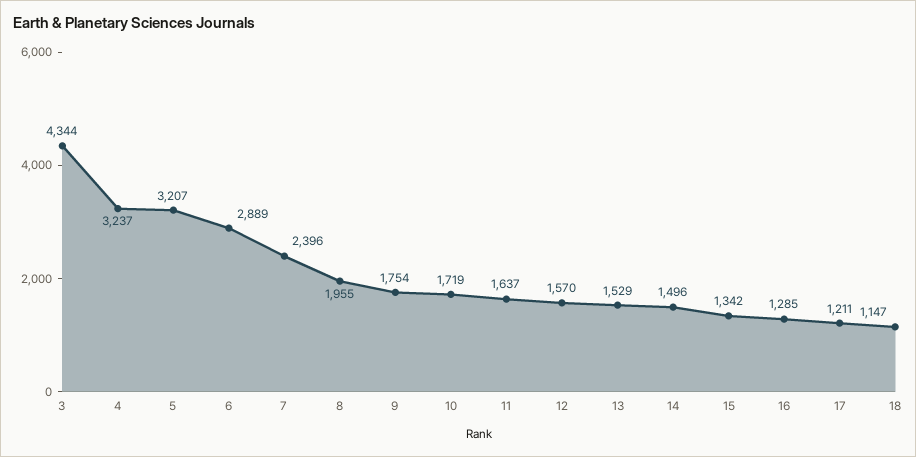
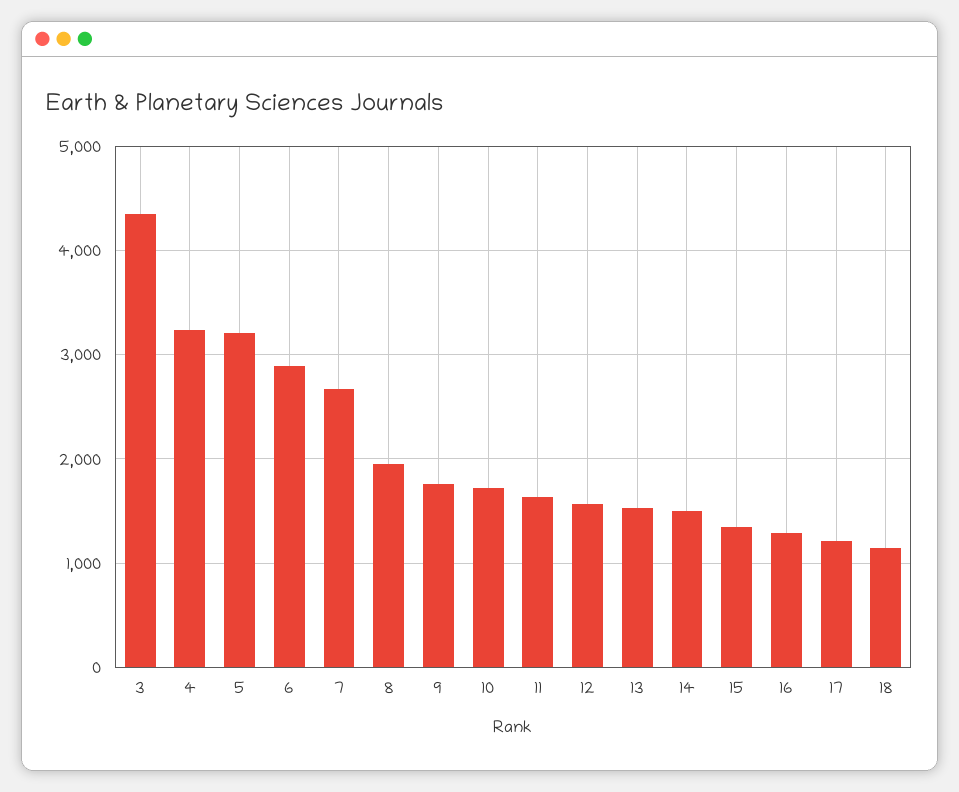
  {
    "3": 4344,
    "4": 3237,
    "5": 3207,
    "6": 2889,
-   "7": 2396,
+   "7": 2700,
    "8": 1955,
    "9": 1754,
    "10": 1719,
    "11": 1637,
    "12": 1570,
    "13": 1529,
    "14": 1496,
    "15": 1342,
    "16": 1285,
    "17": 1211,
    "18": 1147
  }

